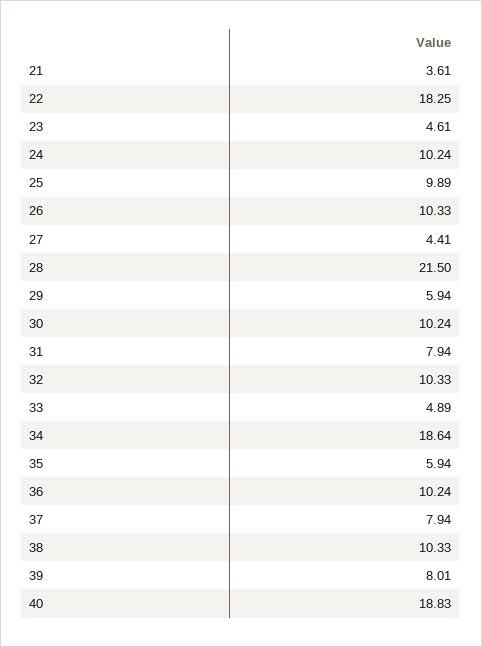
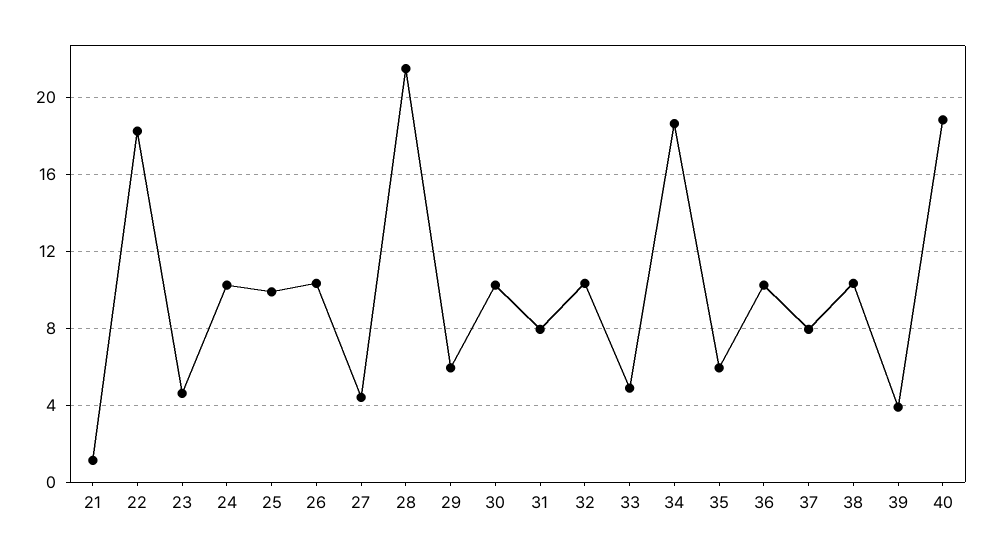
  {
-   "21": 3.61,
+   "21": 1,
    "22": 18.25,
    "23": 4.61,
    "24": 10.24,
    "25": 9.89,
    "26": 10.33,
    "27": 4.41,
    "28": 21.5,
    "29": 5.94,
    "30": 10.24,
    "31": 7.94,
    "32": 10.33,
    "33": 4.89,
    "34": 18.64,
    "35": 5.94,
    "36": 10.24,
    "37": 7.94,
    "38": 10.33,
-   "39": 8.01,
+   "39": 4,
    "40": 18.83
  }

